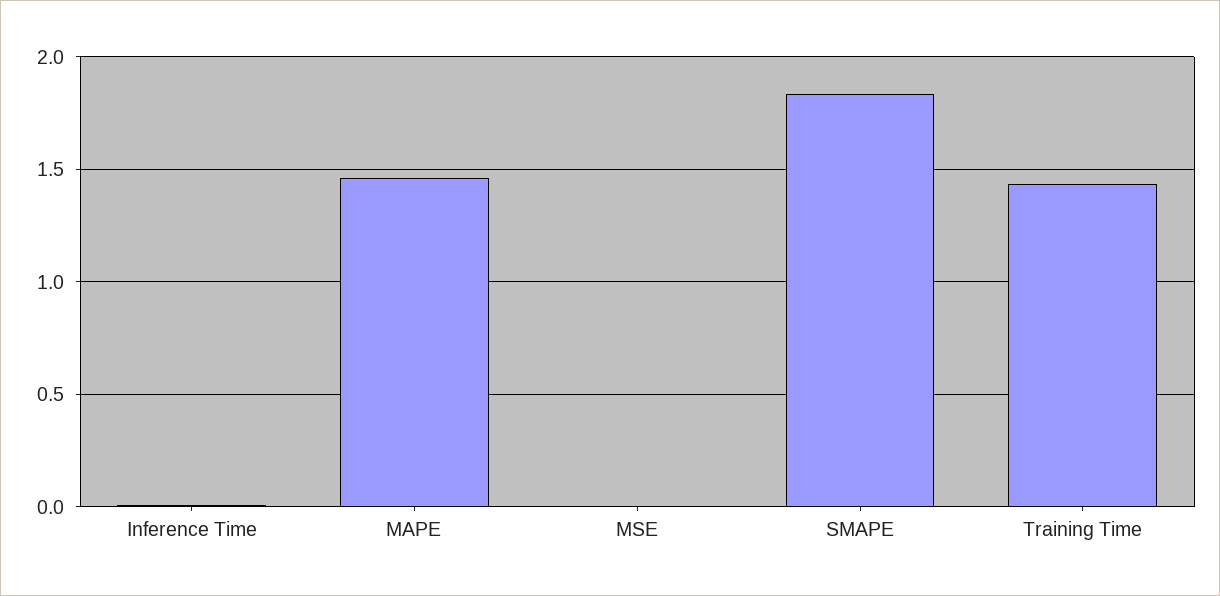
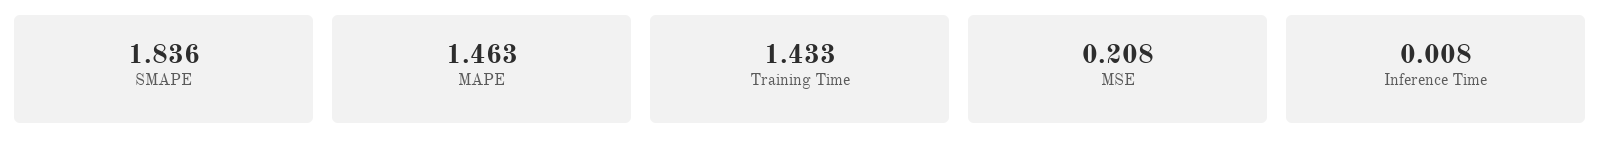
  {
    "Inference Time": 0.008,
    "MAPE": 1.463,
-   "MSE": 0,
+   "MSE": 0.208,
    "SMAPE": 1.836,
    "Training Time": 1.433
  }

